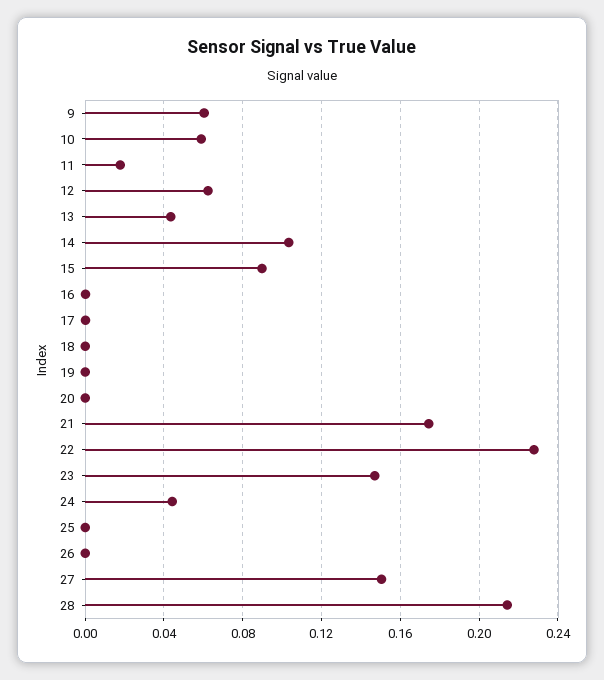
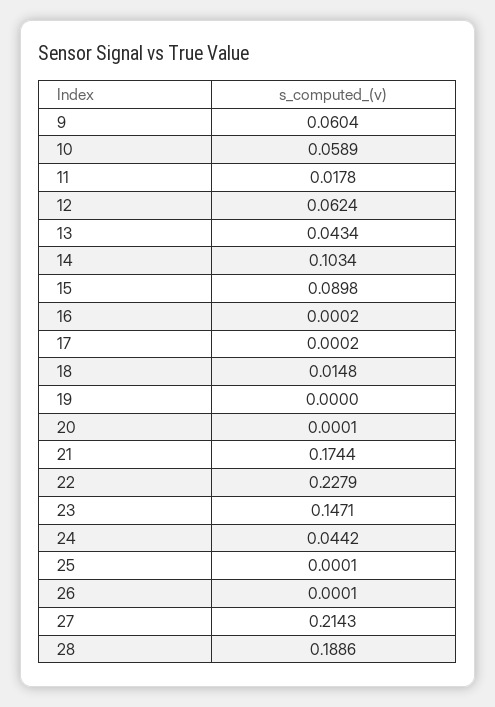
  {
    "9": 0.0604,
    "10": 0.0589,
    "11": 0.0178,
    "12": 0.0624,
    "13": 0.0434,
    "14": 0.1034,
    "15": 0.0898,
    "16": 0.0002,
    "17": 0.0002,
-   "18": 0,
+   "18": 0.0148,
    "19": 0,
    "20": 0.0001,
    "21": 0.1744,
    "22": 0.2279,
    "23": 0.1471,
    "24": 0.0442,
    "25": 0.0001,
    "26": 0.0001,
-   "27": 0.15,
+   "27": 0.2143,
-   "28": 0.215
+   "28": 0.1886
  }

